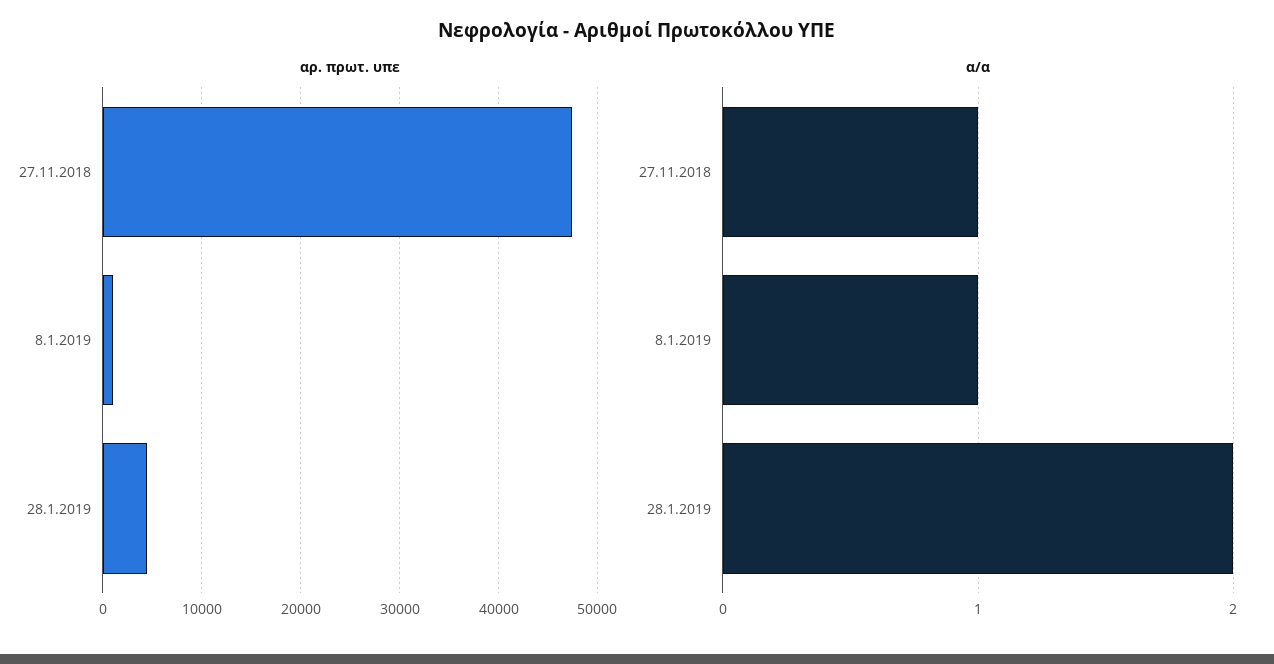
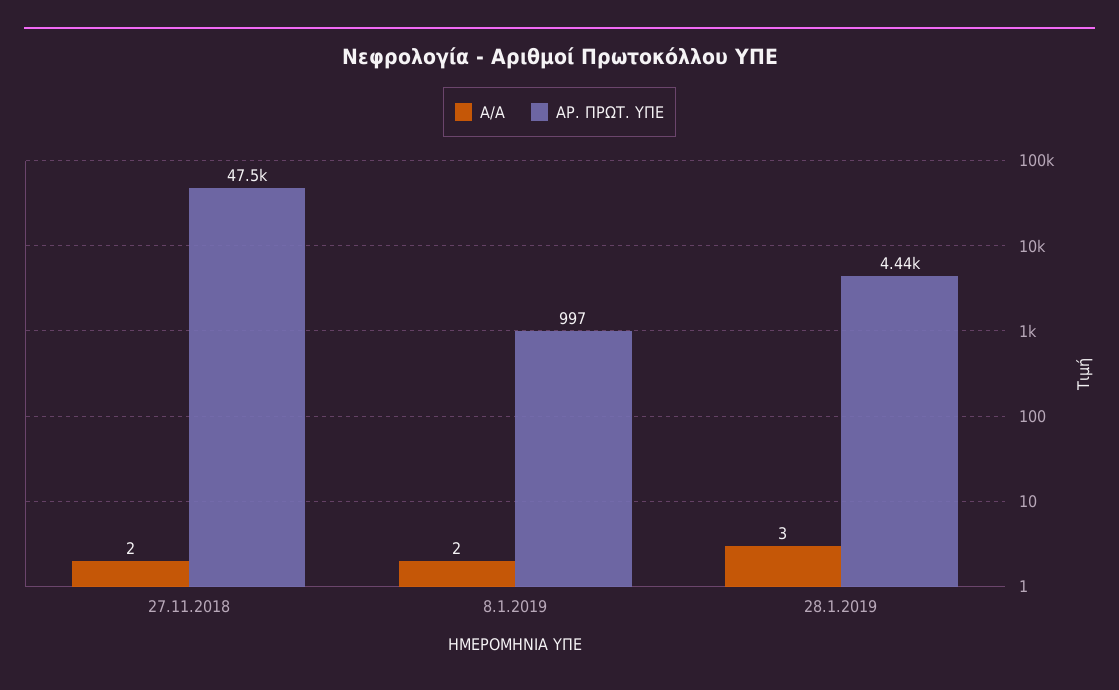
  {
    "αρ. πρωτ. υπε": {
      "27.11.2018": 47500,
      "8.1.2019": 997,
      "28.1.2019": 4440
    },
    "α/α": {
-     "27.11.2018": 1,
+     "27.11.2018": 2,
-     "8.1.2019": 1,
+     "8.1.2019": 2,
-     "28.1.2019": 2
+     "28.1.2019": 3
    }
  }

